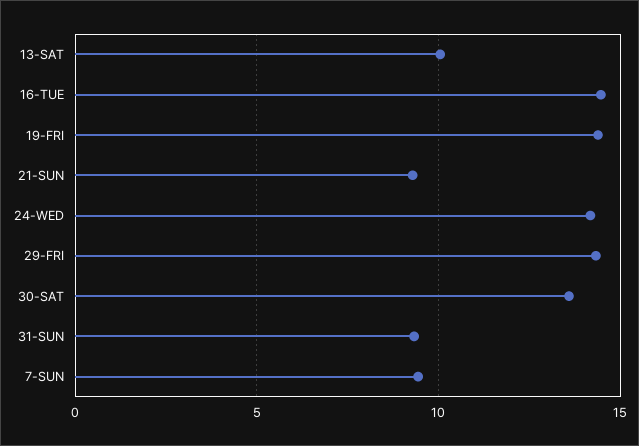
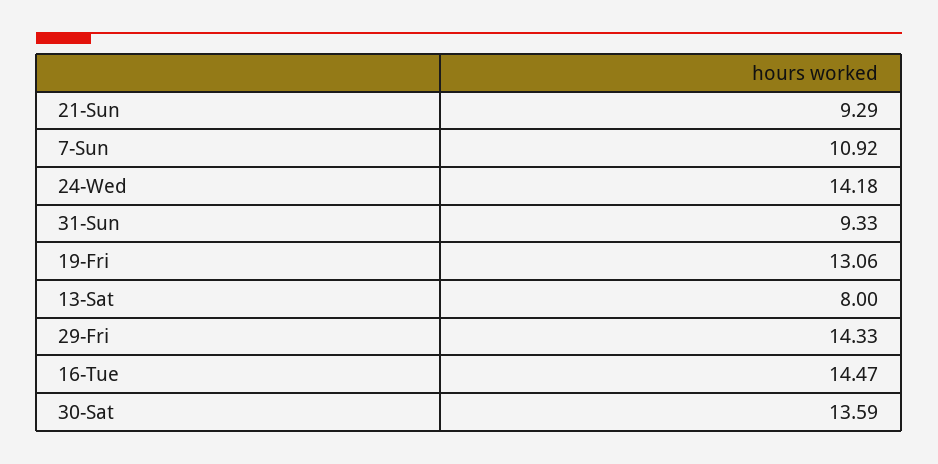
  {
-   "13-SAT": 10,
+   "13-SAT": 8,
    "16-TUE": 14.47,
-   "19-FRI": 14.5,
+   "19-FRI": 13.06,
    "21-SUN": 9.29,
    "24-WED": 14.18,
    "29-FRI": 14.33,
    "30-SAT": 13.59,
    "31-SUN": 9.33,
-   "7-SUN": 9.5
+   "7-SUN": 10.92
  }

